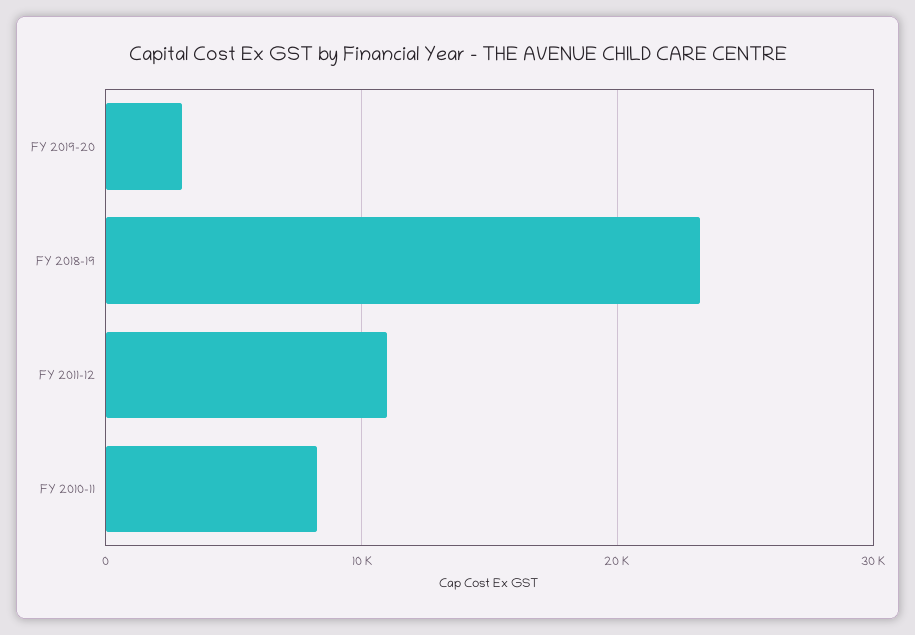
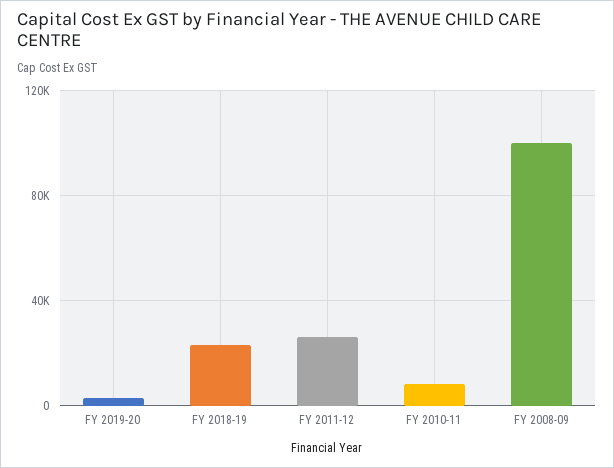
  {
    "FY 2019-20": 3000,
    "FY 2018-19": 23000,
-   "FY 2011-12": 11000,
+   "FY 2011-12": 25000,
-   "FY 2010-11": 8000
+   "FY 2010-11": 8000,
+   "FY 2008-09": 100000
  }

